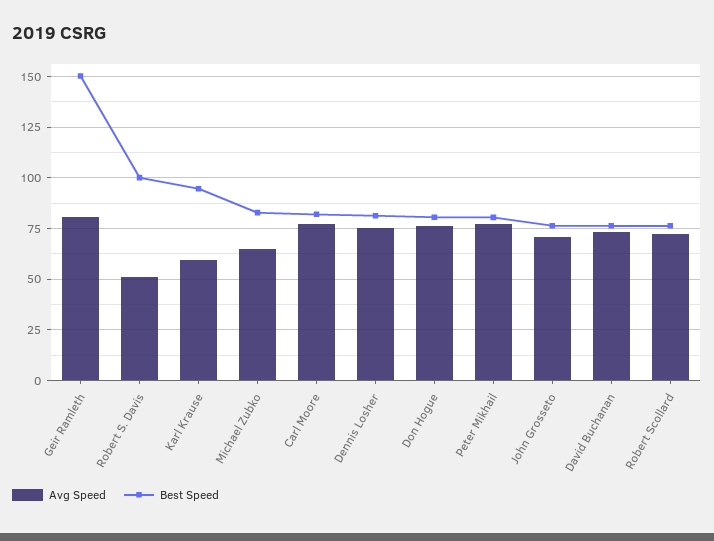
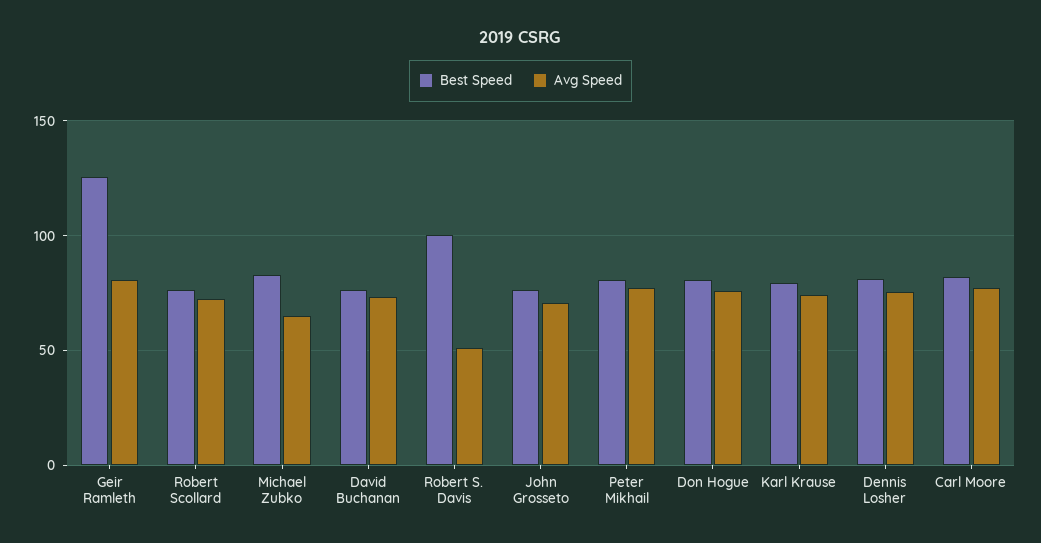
  {
    "Avg Speed": {
      "Geir Ramleth": 80,
      "Robert S. Davis": 50,
-     "Karl Krause": 60,
+     "Karl Krause": 75,
      "Michael Zubko": 65,
      "Carl Moore": 75,
      "Dennis Losher": 75,
      "Don Hogue": 75,
      "Peter Mikhail": 75,
      "John Grosseto": 70,
      "David Buchanan": 75,
      "Robert Scollard": 75
    },
    "Best Speed": {
-     "Geir Ramleth": 150,
+     "Geir Ramleth": 125,
      "Robert S. Davis": 100,
-     "Karl Krause": 95,
+     "Karl Krause": 80,
      "Michael Zubko": 85,
      "Carl Moore": 80,
      "Dennis Losher": 80,
      "Don Hogue": 80,
      "Peter Mikhail": 80,
      "John Grosseto": 75,
      "David Buchanan": 75,
      "Robert Scollard": 75
    }
  }

